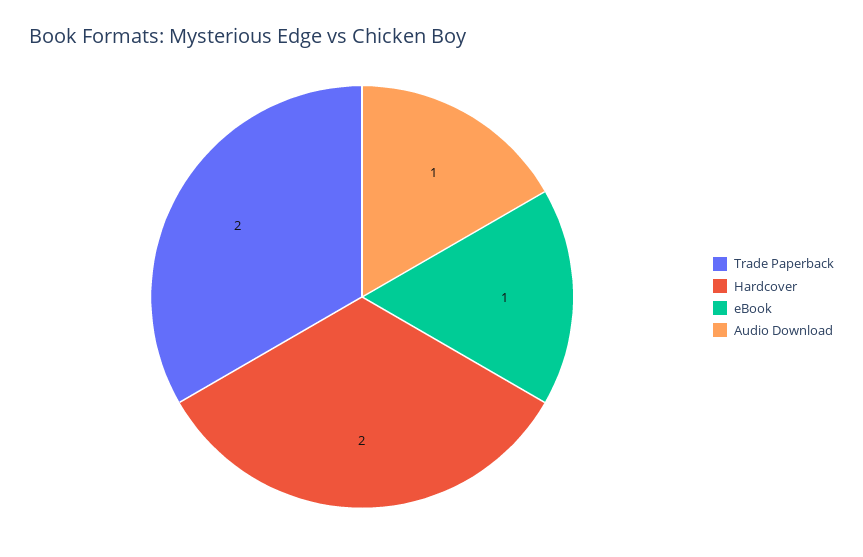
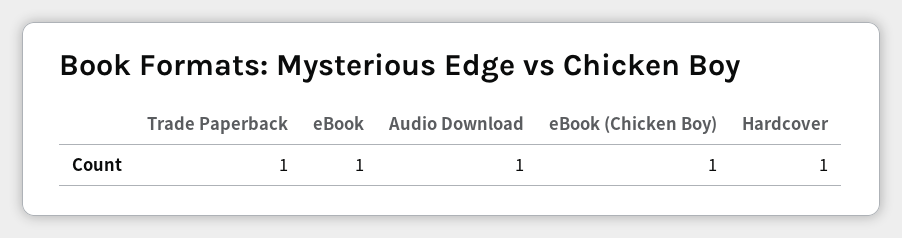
  {
-   "Trade Paperback": 2,
+   "Trade Paperback": 1,
-   "Hardcover": 2,
+   "Hardcover": 1,
    "eBook": 1,
-   "Audio Download": 1
+   "Audio Download": 1,
+   "eBook (Chicken Boy)": 1
  }

